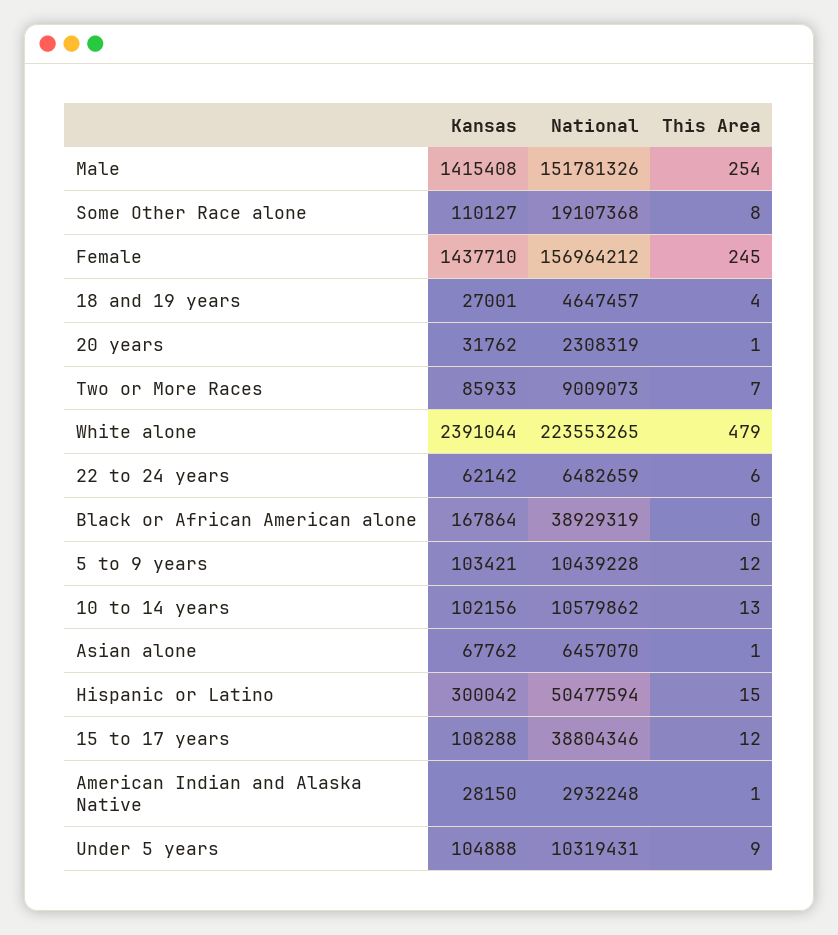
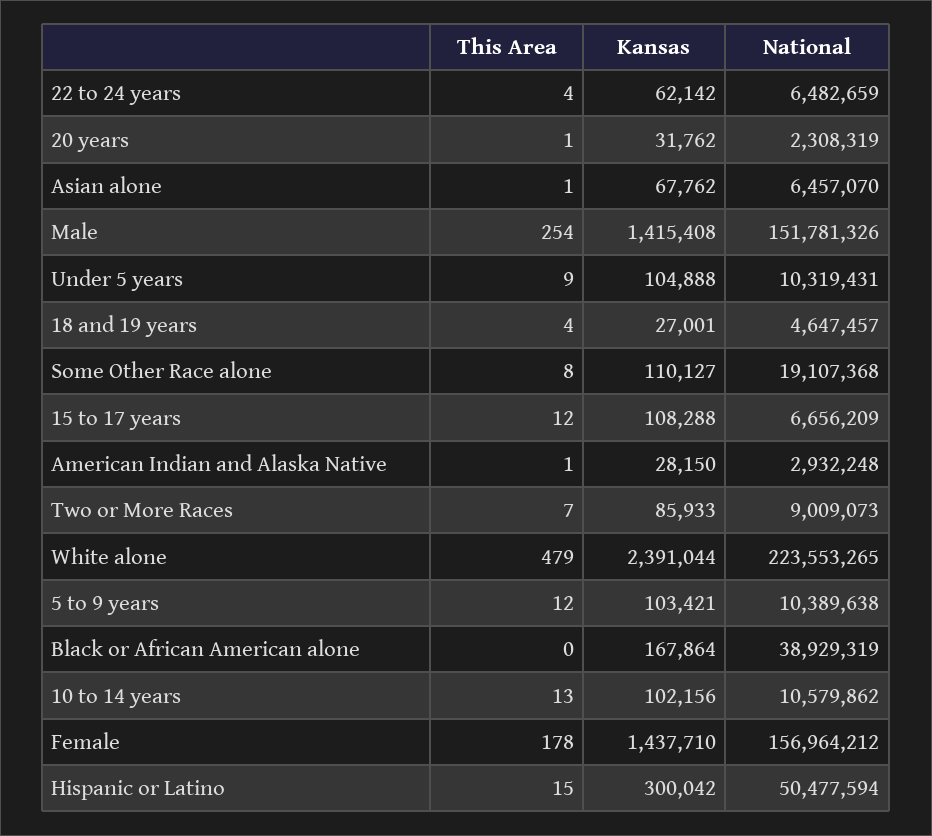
  {
    "Kansas": {
      "Male": 1415408,
      "Some Other Race alone": 110127,
      "Female": 1437710,
      "18 and 19 years": 27001,
      "20 years": 31762,
      "Two or More Races": 85933,
      "White alone": 2391044,
      "22 to 24 years": 62142,
      "Black or African American alone": 167864,
      "5 to 9 years": 103421,
      "10 to 14 years": 102156,
      "Asian alone": 67762,
      "Hispanic or Latino": 300042,
      "15 to 17 years": 108288,
      "American Indian and Alaska Native": 28150,
      "Under 5 years": 104888
    },
    "National": {
      "Male": 151781326,
      "Some Other Race alone": 19107368,
      "Female": 156964212,
      "18 and 19 years": 4647457,
      "20 years": 2308319,
      "Two or More Races": 9009073,
      "White alone": 223553265,
      "22 to 24 years": 6482659,
      "Black or African American alone": 38929319,
-     "5 to 9 years": 10439228,
+     "5 to 9 years": 10389638,
      "10 to 14 years": 10579862,
      "Asian alone": 6457070,
      "Hispanic or Latino": 50477594,
-     "15 to 17 years": 38804346,
+     "15 to 17 years": 6656209,
      "American Indian and Alaska Native": 2932248,
      "Under 5 years": 10319431
    },
    "This Area": {
      "Male": 254,
      "Some Other Race alone": 8,
-     "Female": 245,
+     "Female": 178,
      "18 and 19 years": 4,
      "20 years": 1,
      "Two or More Races": 7,
      "White alone": 479,
-     "22 to 24 years": 6,
+     "22 to 24 years": 4,
      "Black or African American alone": 0,
      "5 to 9 years": 12,
      "10 to 14 years": 13,
      "Asian alone": 1,
      "Hispanic or Latino": 15,
      "15 to 17 years": 12,
      "American Indian and Alaska Native": 1,
      "Under 5 years": 9
    }
  }

